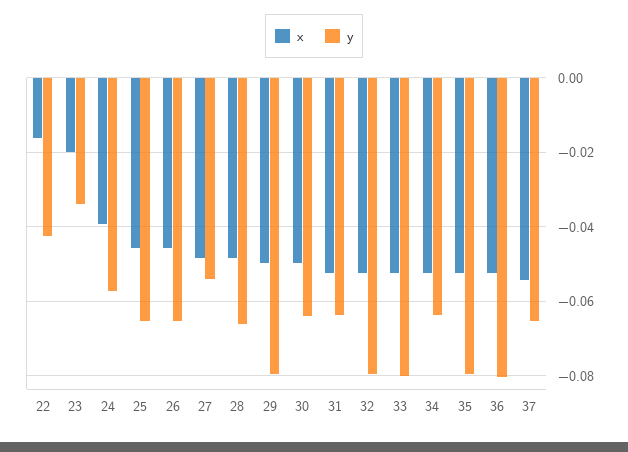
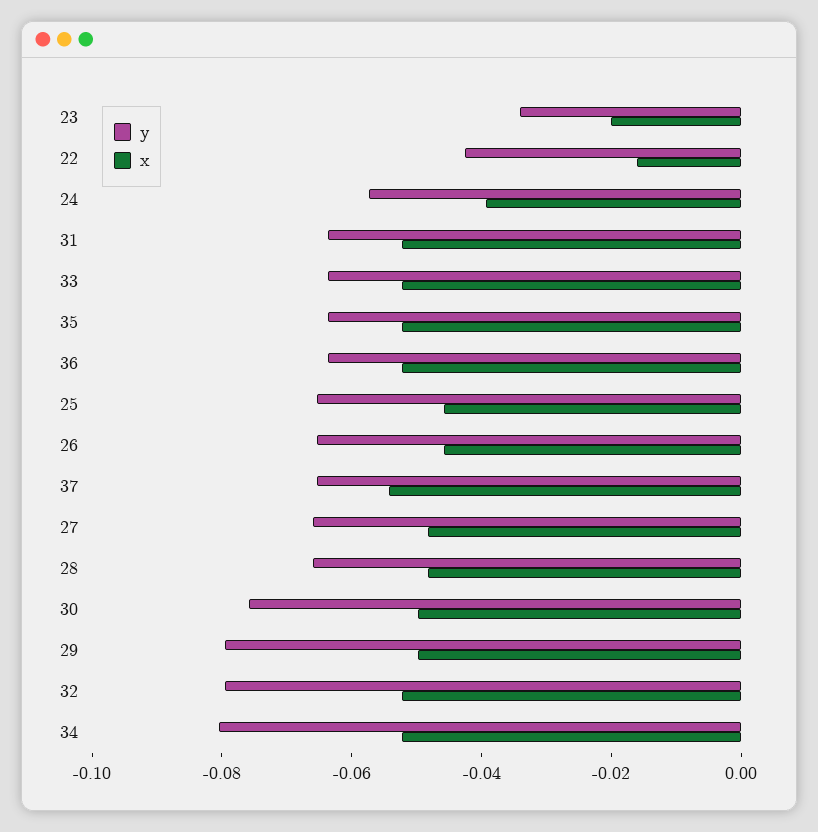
  {
    "x": {
      "22": -0.016,
      "23": -0.02,
      "24": -0.04,
      "25": -0.046,
      "26": -0.046,
      "27": -0.048,
      "28": -0.048,
      "29": -0.05,
      "30": -0.05,
      "31": -0.052,
      "32": -0.052,
      "33": -0.052,
      "34": -0.052,
      "35": -0.052,
      "36": -0.052,
      "37": -0.054
    },
    "y": {
      "22": -0.042,
      "23": -0.034,
      "24": -0.058,
      "25": -0.066,
      "26": -0.066,
-     "27": -0.054,
+     "27": -0.065,
      "28": -0.066,
      "29": -0.08,
-     "30": -0.064,
+     "30": -0.075,
      "31": -0.064,
      "32": -0.08,
-     "33": -0.08,
+     "33": -0.065,
-     "34": -0.064,
+     "34": -0.08,
-     "35": -0.08,
+     "35": -0.065,
-     "36": -0.08,
+     "36": -0.065,
      "37": -0.066
    }
  }

